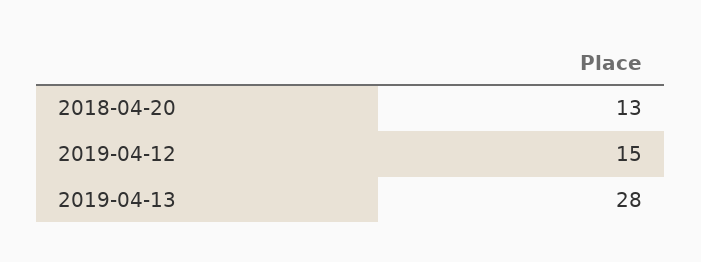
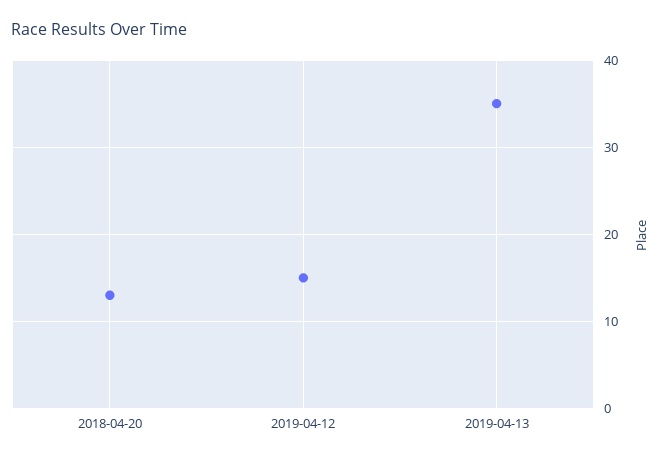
  {
    "2018-04-20": 13,
    "2019-04-12": 15,
-   "2019-04-13": 28
+   "2019-04-13": 35
  }

